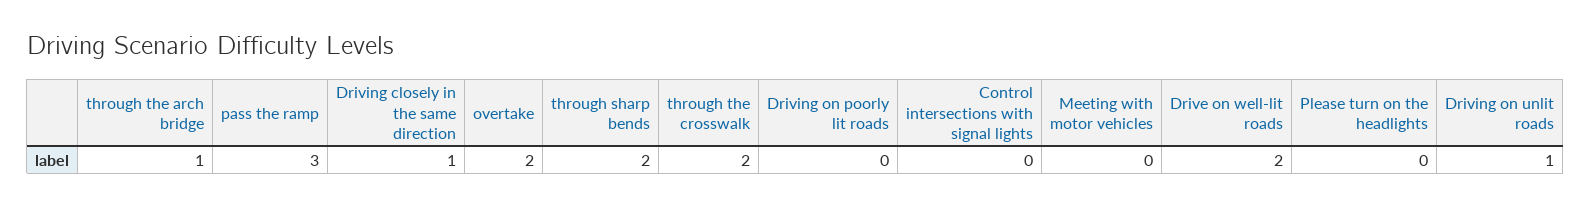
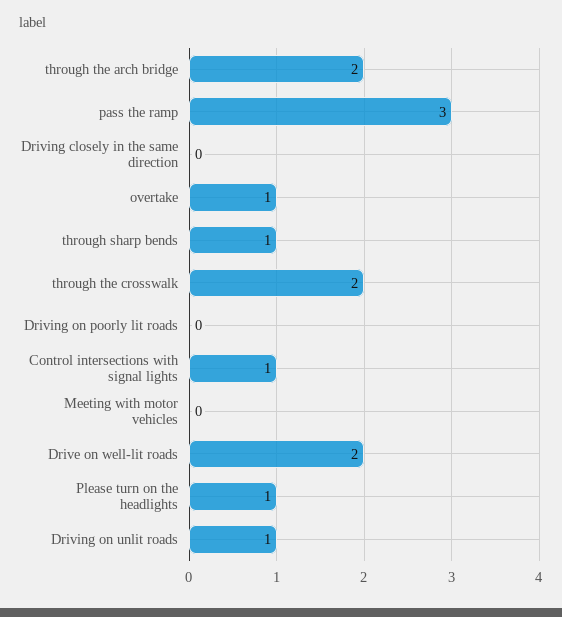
  {
-   "through the arch bridge": 1,
+   "through the arch bridge": 2,
    "pass the ramp": 3,
-   "Driving closely in the same direction": 1,
+   "Driving closely in the same direction": 0,
-   "overtake": 2,
+   "overtake": 1,
-   "through sharp bends": 2,
+   "through sharp bends": 1,
    "through the crosswalk": 2,
    "Driving on poorly lit roads": 0,
-   "Control intersections with signal lights": 0,
+   "Control intersections with signal lights": 1,
    "Meeting with motor vehicles": 0,
    "Drive on well-lit roads": 2,
-   "Please turn on the headlights": 0,
+   "Please turn on the headlights": 1,
    "Driving on unlit roads": 1
  }

